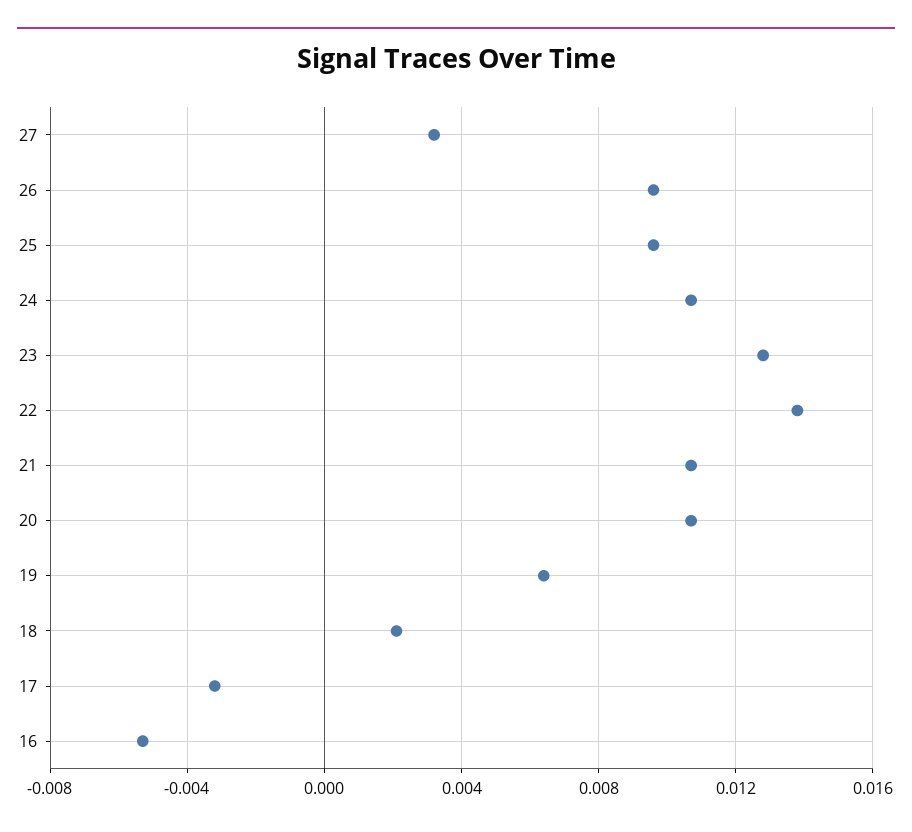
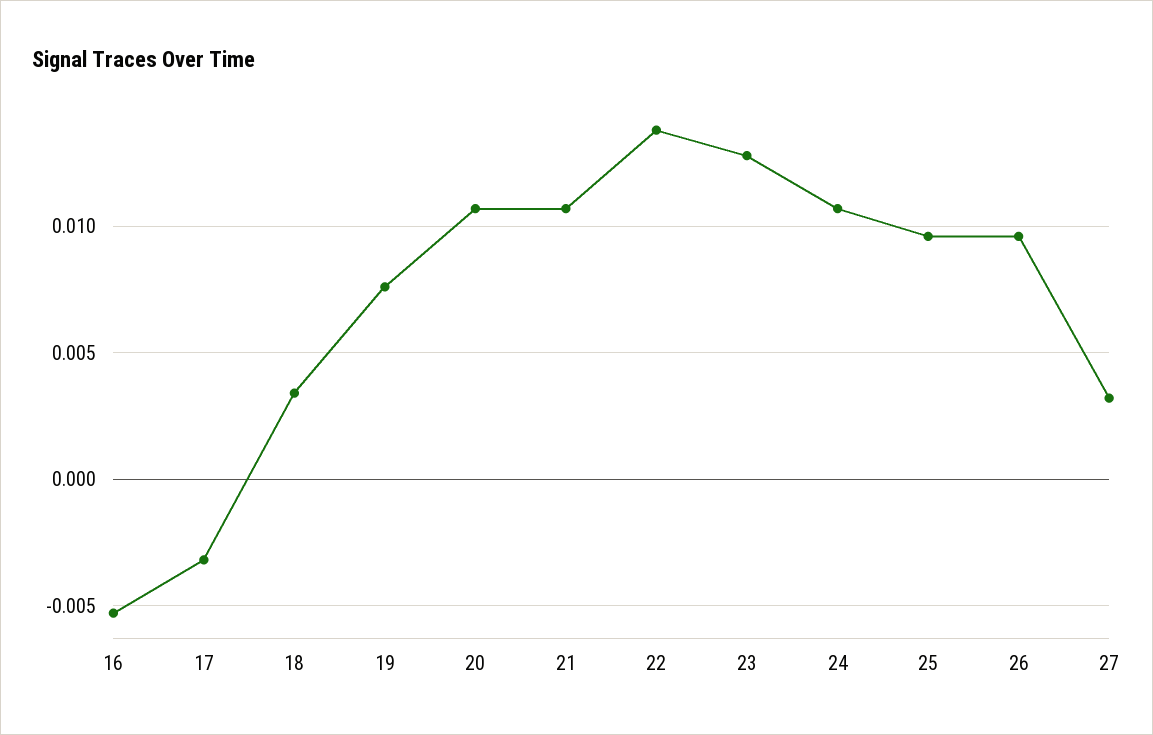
  {
    "27": 0.003,
    "26": 0.0095,
    "25": 0.0095,
    "24": 0.0105,
    "23": 0.013,
    "22": 0.014,
    "21": 0.0105,
    "20": 0.0105,
-   "19": 0.0065,
+   "19": 0.0075,
-   "18": 0.002,
+   "18": 0.0035,
    "17": -0.003,
    "16": -0.0055
  }

